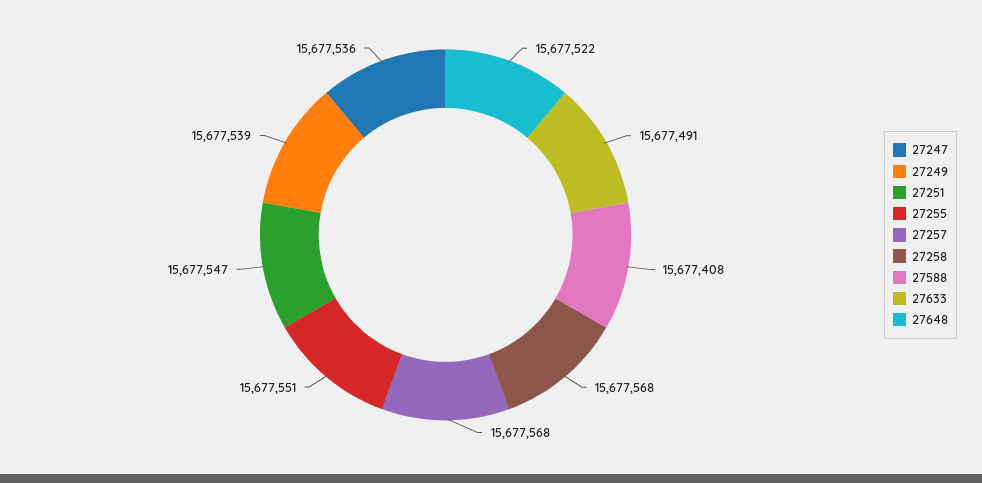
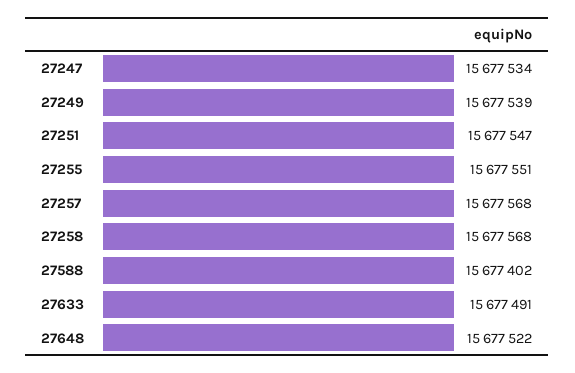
  {
-   "27247": 15677536,
+   "27247": 15677534,
    "27249": 15677539,
    "27251": 15677547,
    "27255": 15677551,
    "27257": 15677568,
    "27258": 15677568,
-   "27588": 15677408,
+   "27588": 15677402,
    "27633": 15677491,
    "27648": 15677522
  }

